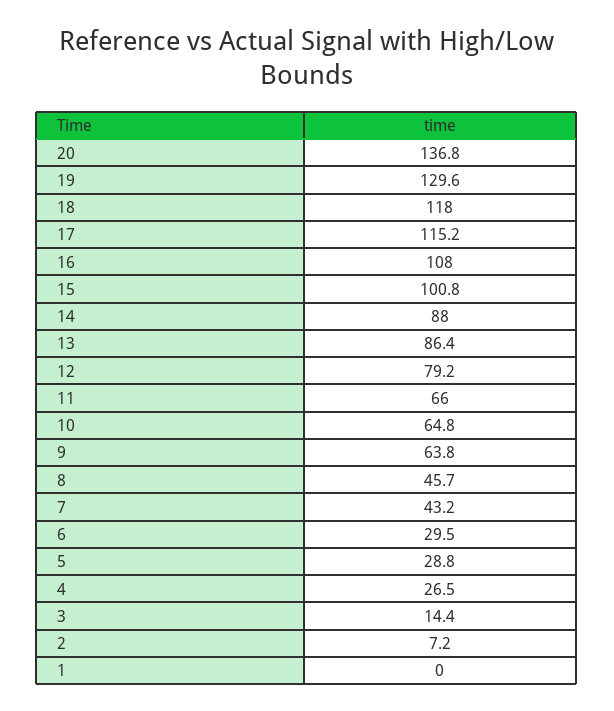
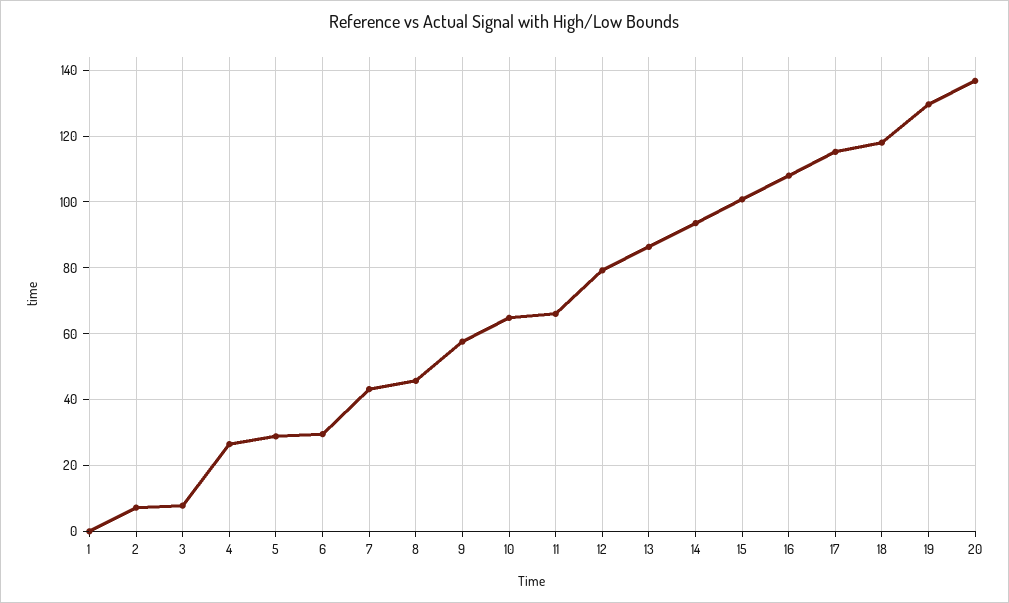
  {
    "20": 136.8,
    "19": 129.6,
    "18": 118,
    "17": 115.2,
    "16": 108,
    "15": 100.8,
-   "14": 88,
+   "14": 94,
    "13": 86.4,
    "12": 79.2,
    "11": 66,
    "10": 64.8,
-   "9": 63.8,
+   "9": 58,
    "8": 45.7,
    "7": 43.2,
    "6": 29.5,
    "5": 28.8,
    "4": 26.5,
-   "3": 14.4,
+   "3": 8,
    "2": 7.2,
    "1": 0
  }

